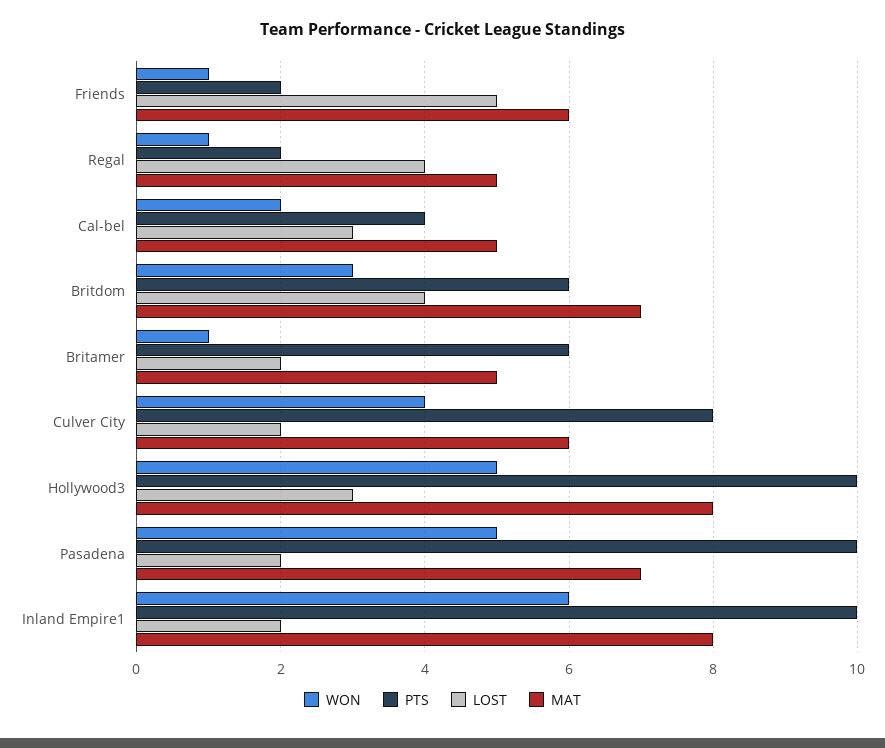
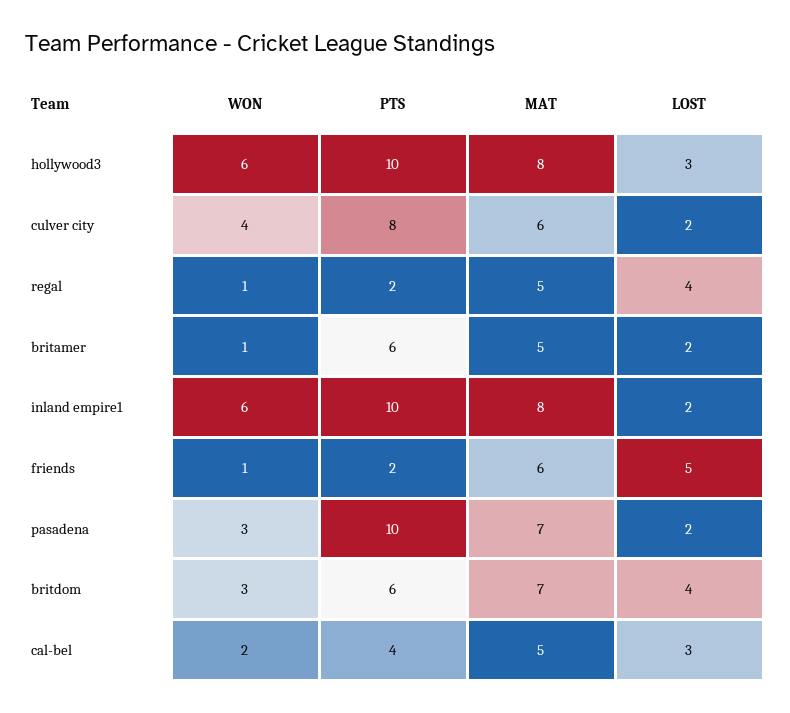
  {
    "WON": {
      "Friends": 1,
      "Regal": 1,
      "Cal-bel": 2,
      "Britdom": 3,
      "Britamer": 1,
      "Culver City": 4,
-     "Hollywood3": 5,
+     "Hollywood3": 6,
-     "Pasadena": 5,
+     "Pasadena": 3,
      "Inland Empire1": 6
    },
    "PTS": {
      "Friends": 2,
      "Regal": 2,
      "Cal-bel": 4,
      "Britdom": 6,
      "Britamer": 6,
      "Culver City": 8,
      "Hollywood3": 10,
      "Pasadena": 10,
      "Inland Empire1": 10
    },
    "LOST": {
      "Friends": 5,
      "Regal": 4,
      "Cal-bel": 3,
      "Britdom": 4,
      "Britamer": 2,
      "Culver City": 2,
      "Hollywood3": 3,
      "Pasadena": 2,
      "Inland Empire1": 2
    },
    "MAT": {
      "Friends": 6,
      "Regal": 5,
      "Cal-bel": 5,
      "Britdom": 7,
      "Britamer": 5,
      "Culver City": 6,
      "Hollywood3": 8,
      "Pasadena": 7,
      "Inland Empire1": 8
    }
  }

